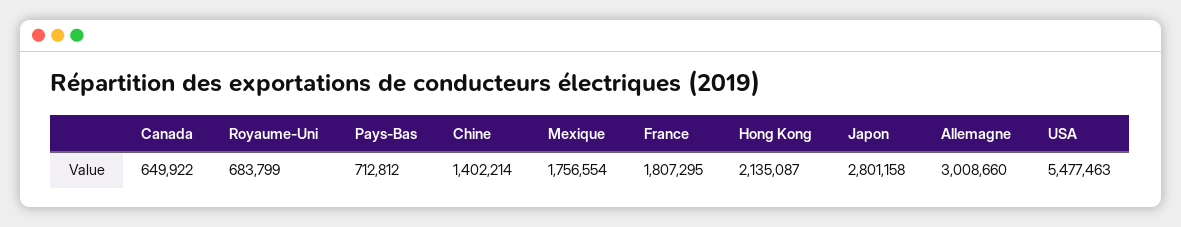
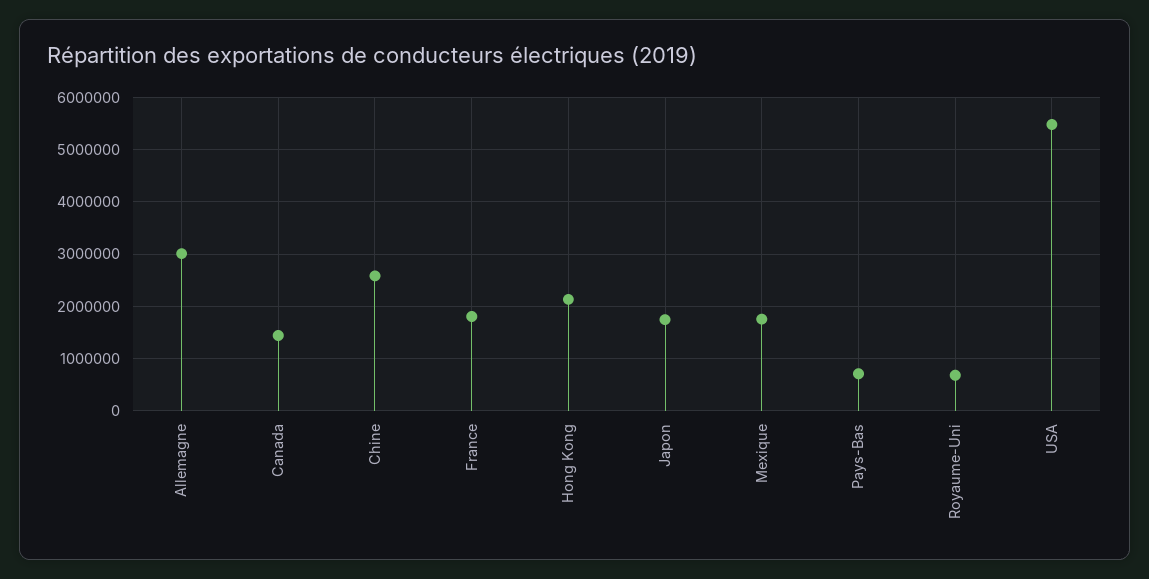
  {
-   "Canada": 649922,
+   "Canada": 1400000,
    "Royaume-Uni": 683799,
    "Pays-Bas": 712812,
-   "Chine": 1402214,
+   "Chine": 2600000,
    "Mexique": 1756554,
    "France": 1807295,
    "Hong Kong": 2135087,
-   "Japon": 2801158,
+   "Japon": 1800000,
    "Allemagne": 3008660,
    "USA": 5477463
  }

